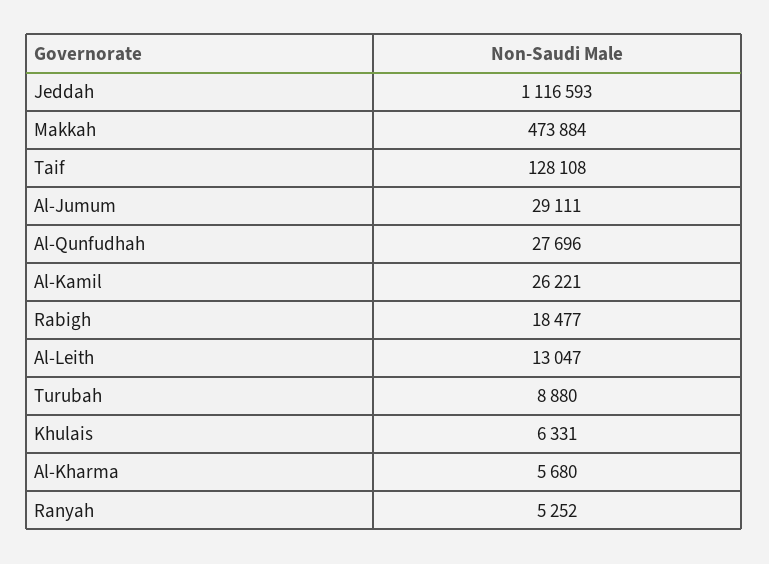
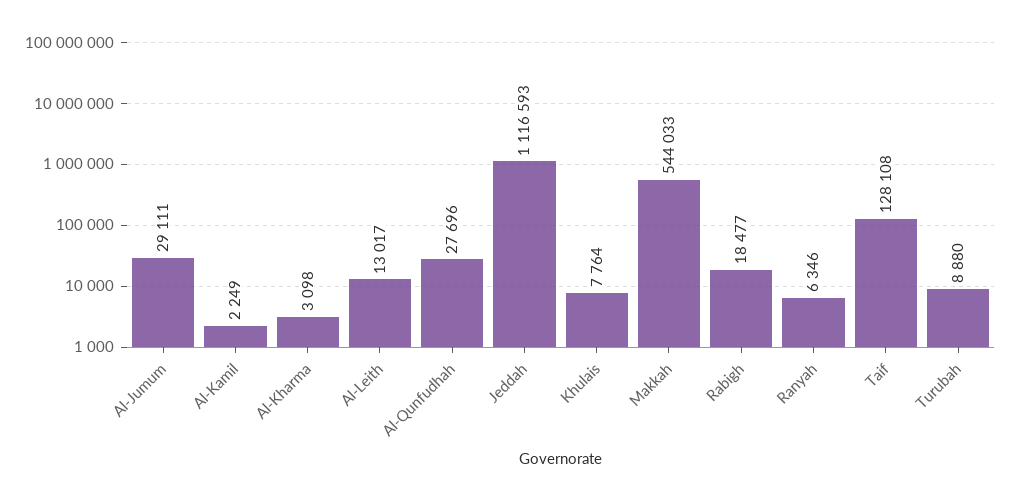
  {
    "Jeddah": 1116593,
-   "Makkah": 473884,
+   "Makkah": 544033,
    "Taif": 128108,
    "Al-Jumum": 29111,
    "Al-Qunfudhah": 27696,
-   "Al-Kamil": 26221,
+   "Al-Kamil": 2249,
    "Rabigh": 18477,
-   "Al-Leith": 13047,
+   "Al-Leith": 13017,
    "Turubah": 8880,
-   "Khulais": 6331,
+   "Khulais": 7764,
-   "Al-Kharma": 5680,
+   "Al-Kharma": 3098,
-   "Ranyah": 5252
+   "Ranyah": 6346
  }

